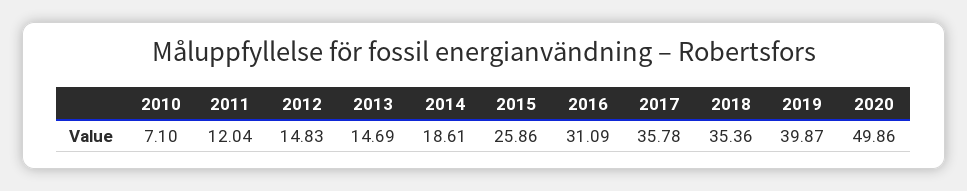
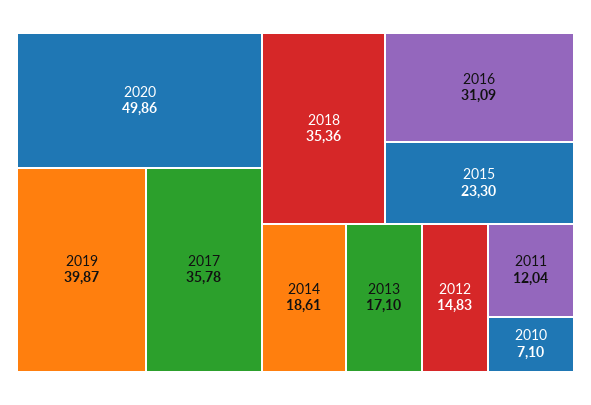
  {
    "2010": 7.1,
    "2011": 12.04,
    "2012": 14.83,
-   "2013": 14.69,
+   "2013": 17.1,
    "2014": 18.61,
-   "2015": 25.86,
+   "2015": 23.3,
    "2016": 31.09,
    "2017": 35.78,
    "2018": 35.36,
    "2019": 39.87,
    "2020": 49.86
  }

